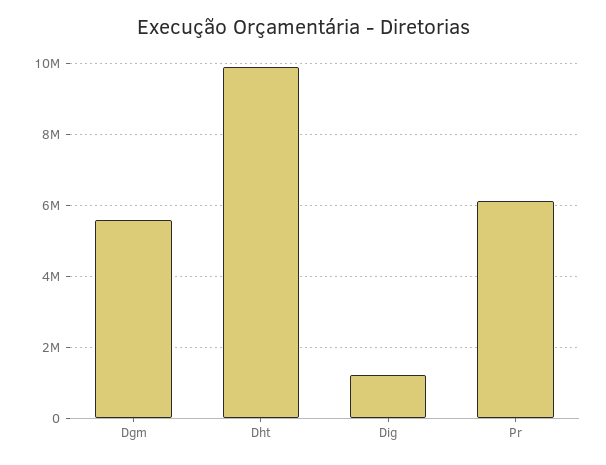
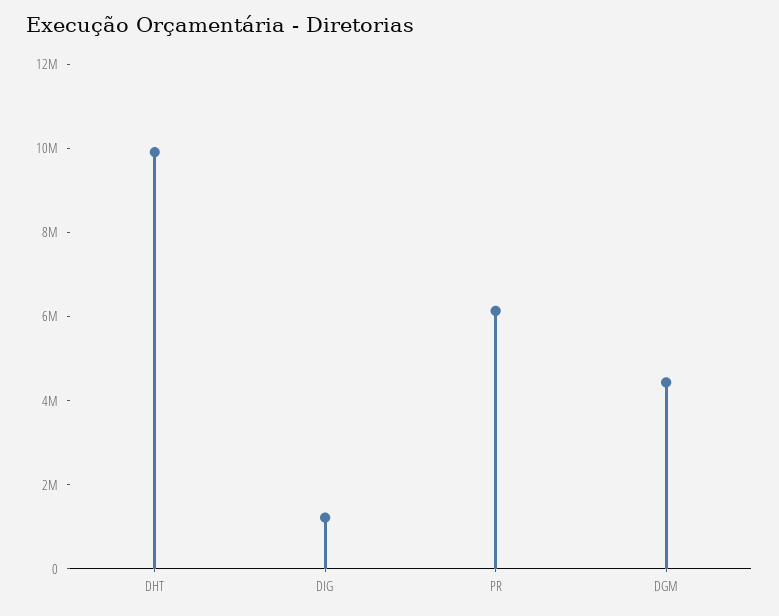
  {
-   "Dgm": 5600000,
+   "Dgm": 4500000,
    "Dht": 10000000,
    "Dig": 1200000,
    "Pr": 6200000
  }

